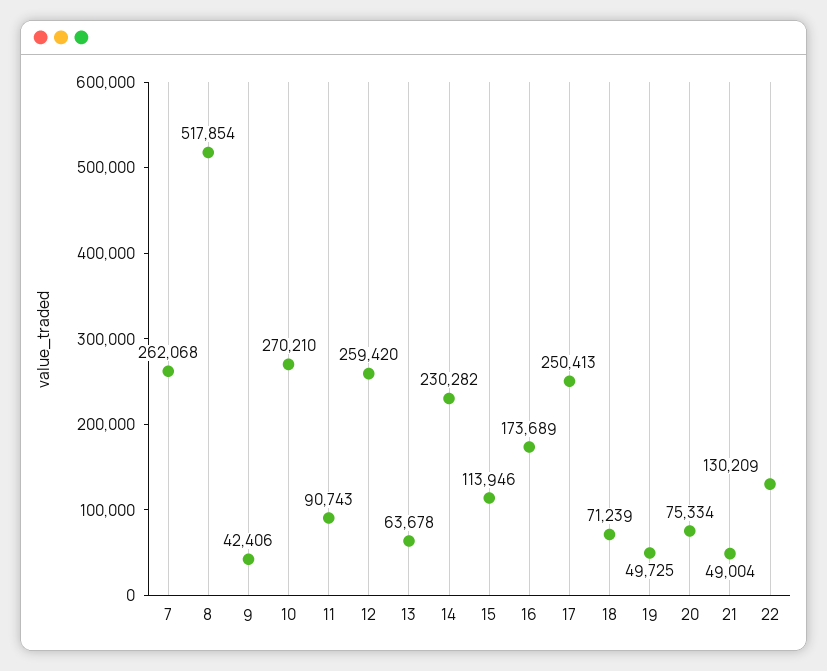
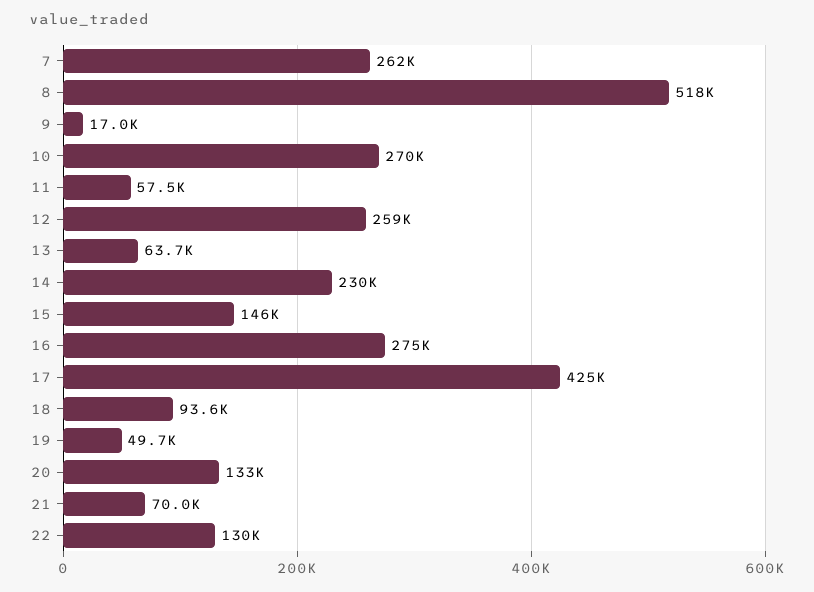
  {
    "7": 262068,
    "8": 517854,
-   "9": 42406,
+   "9": 17000,
    "10": 270210,
-   "11": 90743,
+   "11": 57500,
    "12": 259420,
    "13": 63678,
    "14": 230282,
-   "15": 113946,
+   "15": 146000,
-   "16": 173689,
+   "16": 275000,
-   "17": 250413,
+   "17": 425000,
-   "18": 71239,
+   "18": 93600,
    "19": 49725,
-   "20": 75334,
+   "20": 133000,
-   "21": 49004,
+   "21": 70000,
    "22": 130209
  }

